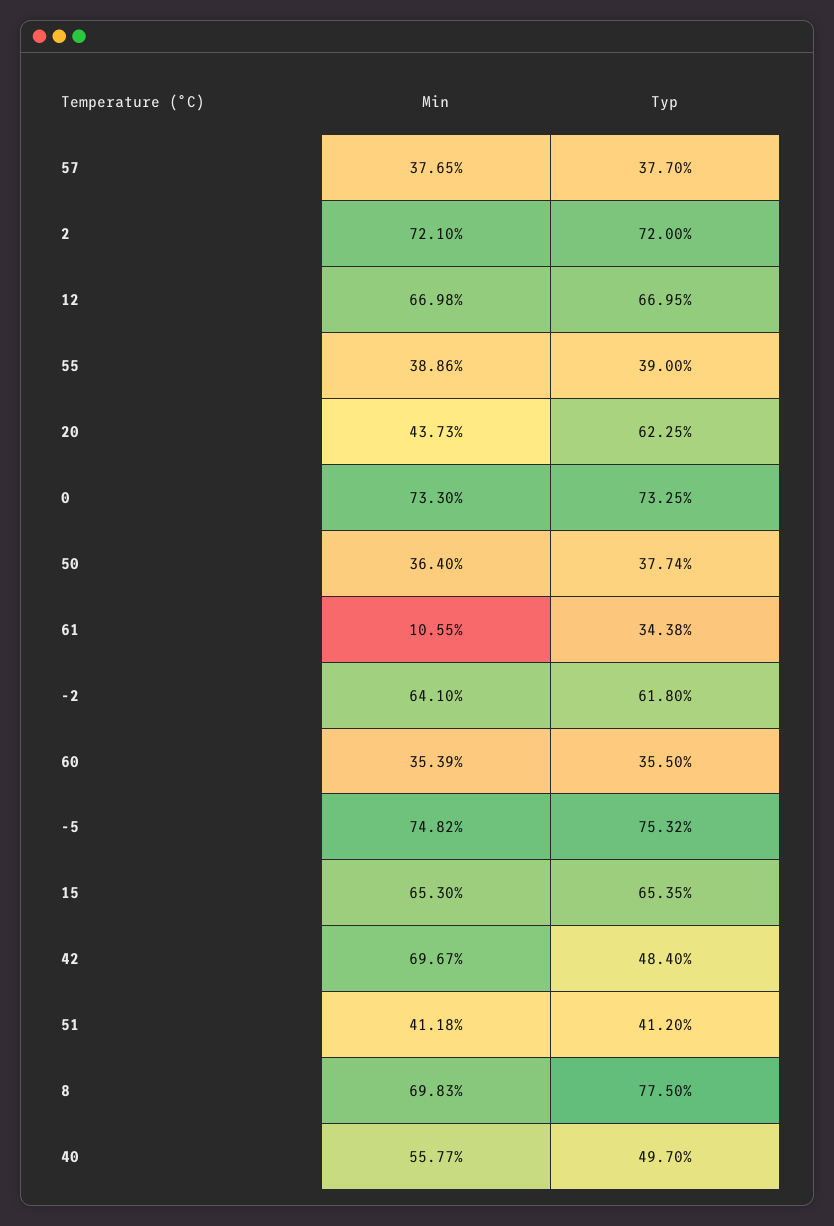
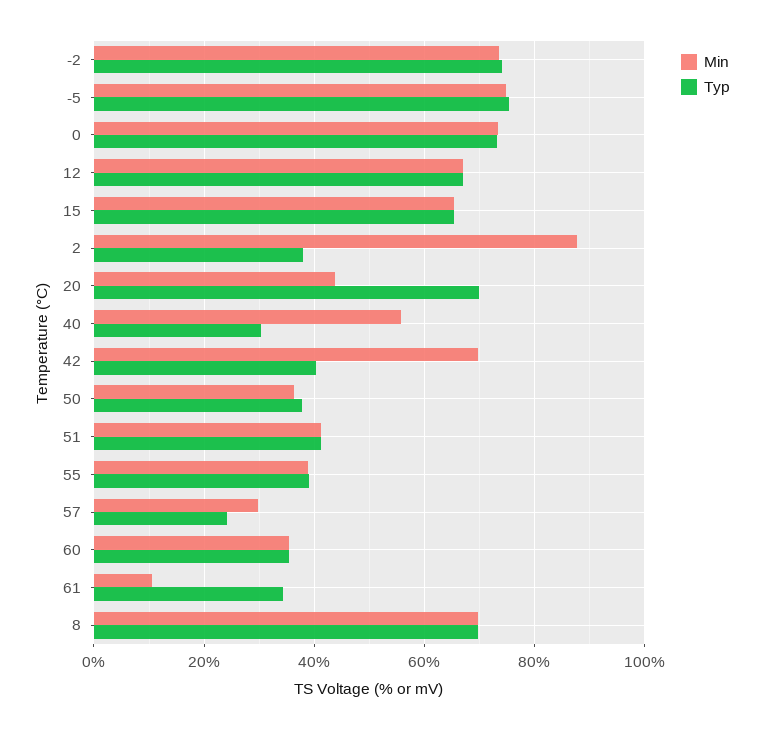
  {
    "Min": {
-     "57": 37.65,
+     "57": 30,
-     "2": 72.1,
+     "2": 88,
      "12": 66.98,
      "55": 38.86,
      "20": 43.73,
      "0": 73.3,
      "50": 36.4,
      "61": 10.55,
-     "-2": 64.1,
+     "-2": 74,
      "60": 35.39,
      "-5": 74.82,
      "15": 65.3,
      "42": 69.67,
      "51": 41.18,
      "8": 69.83,
      "40": 55.77
    },
    "Typ": {
-     "57": 37.7,
+     "57": 24,
-     "2": 72,
+     "2": 38,
      "12": 66.95,
      "55": 39,
-     "20": 62.25,
+     "20": 70,
      "0": 73.25,
      "50": 37.74,
      "61": 34.38,
-     "-2": 61.8,
+     "-2": 74,
      "60": 35.5,
      "-5": 75.32,
      "15": 65.35,
-     "42": 48.4,
+     "42": 40,
      "51": 41.2,
-     "8": 77.5,
+     "8": 70,
-     "40": 49.7
+     "40": 30
    }
  }

